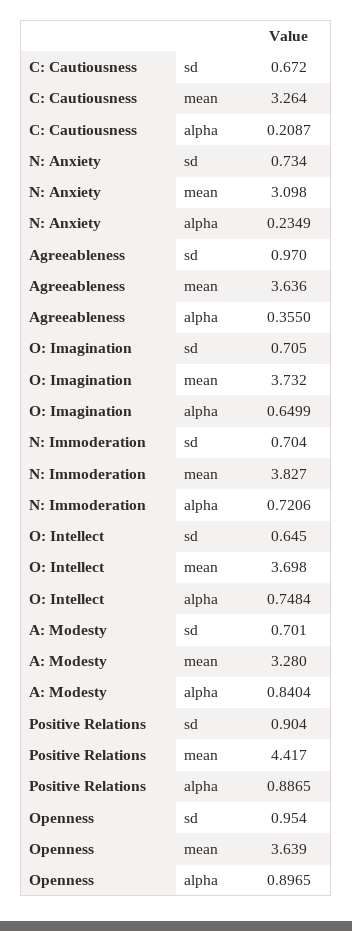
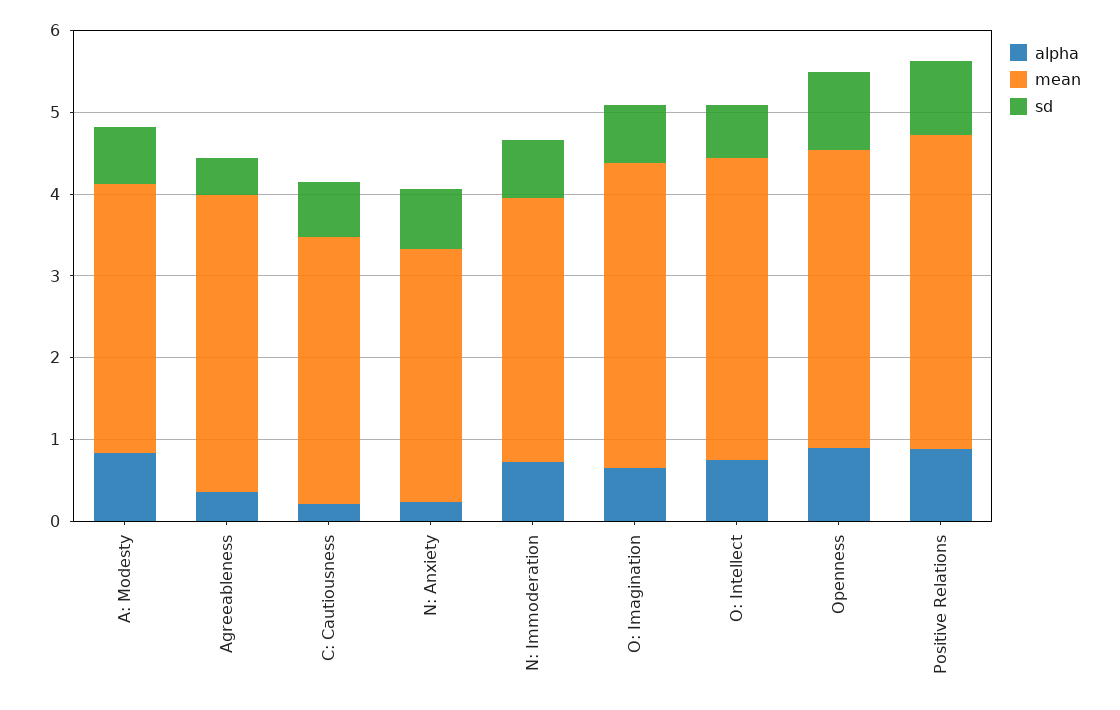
  {
    "sd": {
      "C: Cautiousness": 0.672,
      "N: Anxiety": 0.734,
-     "Agreeableness": 0.97,
+     "Agreeableness": 0.4,
      "O: Imagination": 0.705,
      "N: Immoderation": 0.704,
      "O: Intellect": 0.645,
      "A: Modesty": 0.701,
      "Positive Relations": 0.904,
      "Openness": 0.954
    },
    "mean": {
      "C: Cautiousness": 3.264,
      "N: Anxiety": 3.098,
      "Agreeableness": 3.636,
      "O: Imagination": 3.732,
-     "N: Immoderation": 3.827,
+     "N: Immoderation": 3.2,
      "O: Intellect": 3.698,
      "A: Modesty": 3.28,
-     "Positive Relations": 4.417,
+     "Positive Relations": 3.8,
      "Openness": 3.639
    },
    "alpha": {
      "C: Cautiousness": 0.2087,
      "N: Anxiety": 0.2349,
      "Agreeableness": 0.355,
      "O: Imagination": 0.6499,
      "N: Immoderation": 0.7206,
      "O: Intellect": 0.7484,
      "A: Modesty": 0.8404,
      "Positive Relations": 0.8865,
      "Openness": 0.8965
    }
  }

